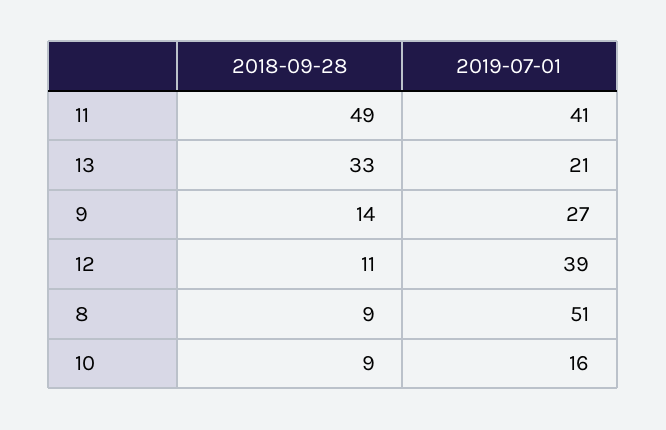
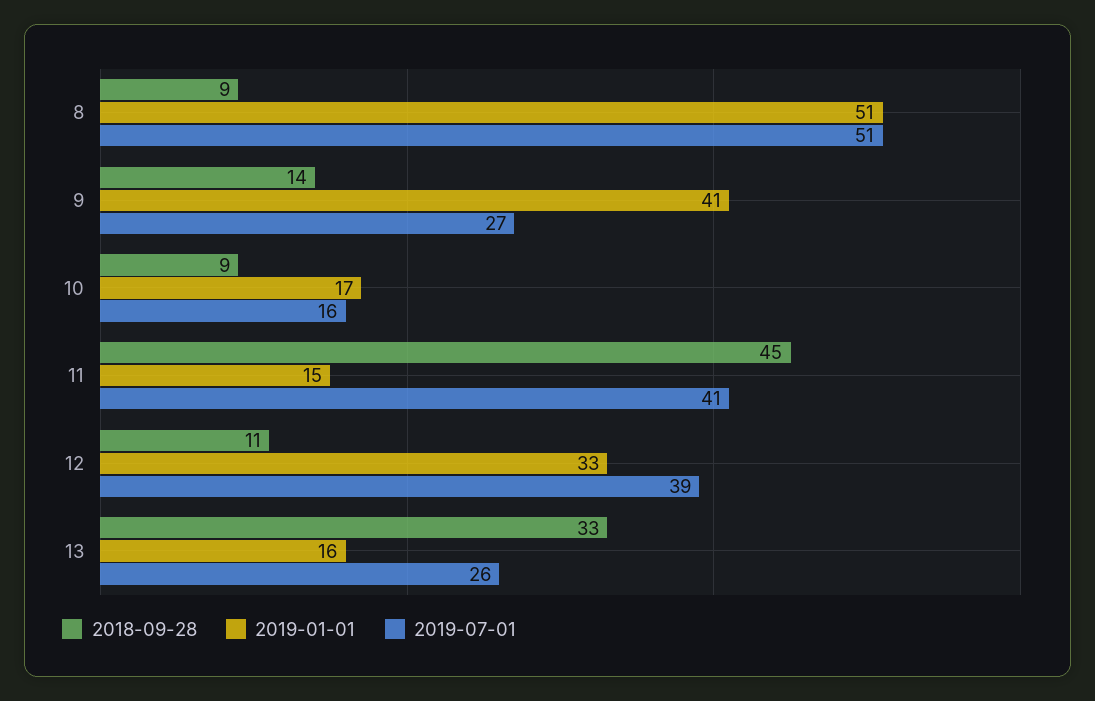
  {
    "2018-09-28": {
-     "11": 49,
+     "11": 45,
      "13": 33,
      "9": 14,
      "12": 11,
      "8": 9,
      "10": 9
    },
    "2019-07-01": {
      "11": 41,
-     "13": 21,
+     "13": 26,
      "9": 27,
      "12": 39,
      "8": 51,
      "10": 16
-   }
+   },
+   "2019-01-01": {
+     "8": 51,
+     "9": 41,
+     "10": 17,
+     "11": 15,
+     "12": 33,
+     "13": 16
+   }
  }

